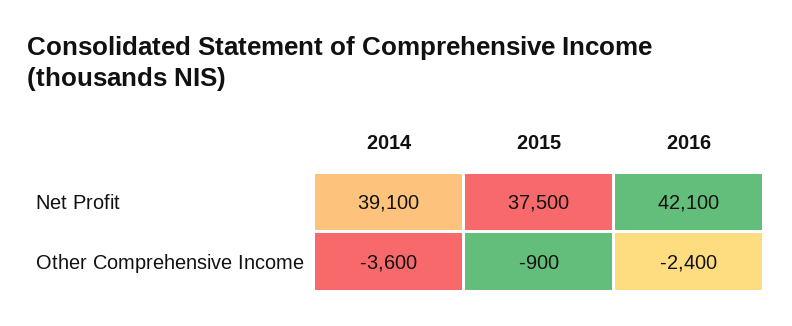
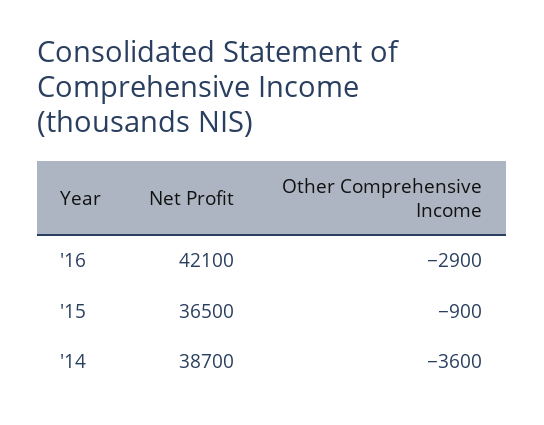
  {
    "2014": {
-     "Net Profit": 39100,
+     "Net Profit": 38700,
      "Other Comprehensive Income": -3600
    },
    "2015": {
-     "Net Profit": 37500,
+     "Net Profit": 36500,
      "Other Comprehensive Income": -900
    },
    "2016": {
      "Net Profit": 42100,
-     "Other Comprehensive Income": -2400
+     "Other Comprehensive Income": -2900
    }
  }

